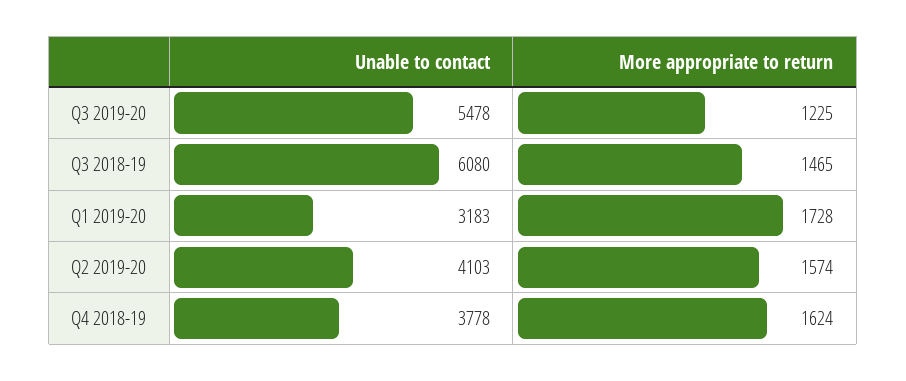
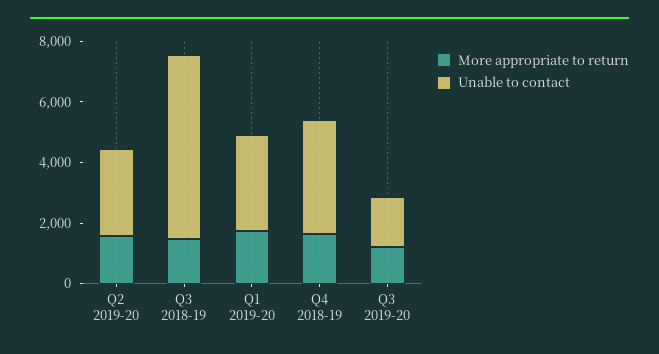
  {
    "Unable to contact": {
-     "Q3 2019-20": 5478,
+     "Q3 2019-20": 1500,
      "Q3 2018-19": 6080,
      "Q1 2019-20": 3183,
-     "Q2 2019-20": 4103,
+     "Q2 2019-20": 3000,
      "Q4 2018-19": 3778
    },
    "More appropriate to return": {
      "Q3 2019-20": 1225,
      "Q3 2018-19": 1465,
      "Q1 2019-20": 1728,
      "Q2 2019-20": 1574,
      "Q4 2018-19": 1624
    }
  }

